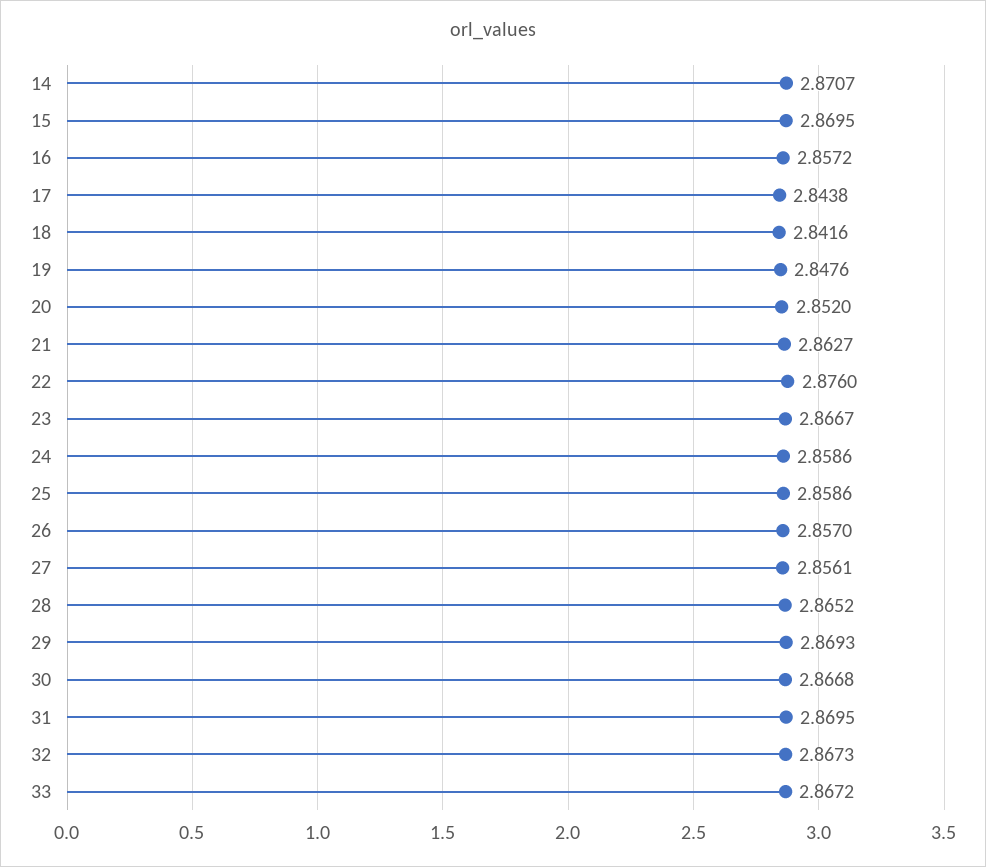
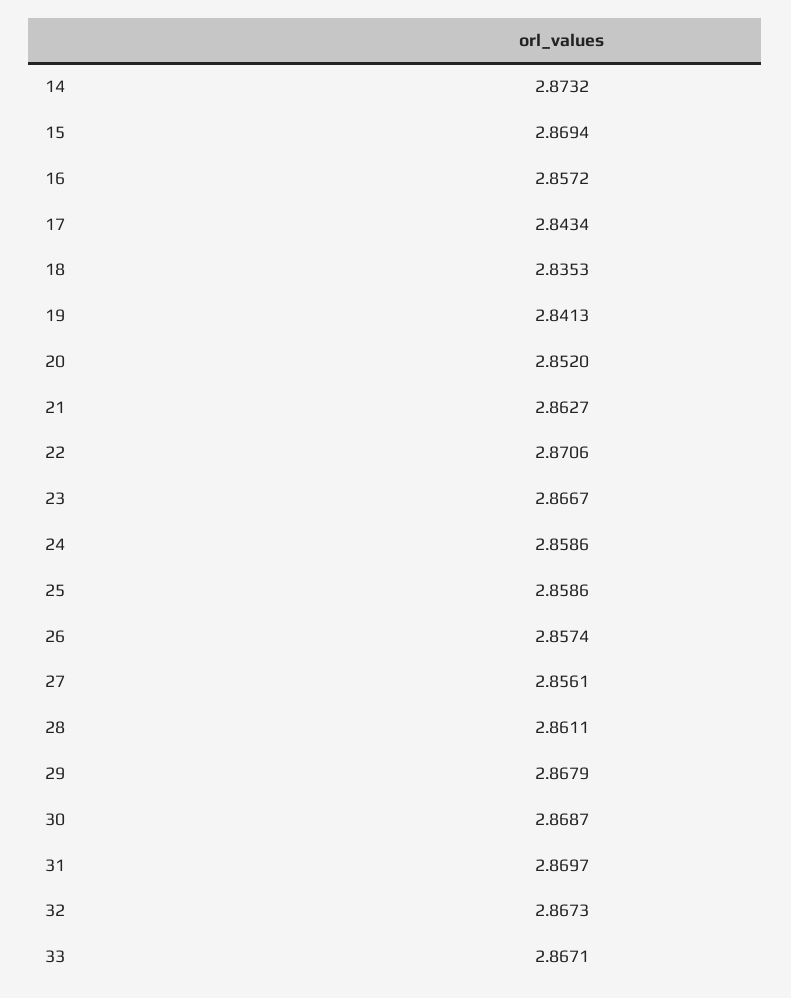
  {
-   "14": 2.8707,
+   "14": 2.8732,
-   "15": 2.8695,
+   "15": 2.8694,
    "16": 2.8572,
-   "17": 2.8438,
+   "17": 2.8434,
-   "18": 2.8416,
+   "18": 2.8353,
-   "19": 2.8476,
+   "19": 2.8413,
    "20": 2.852,
    "21": 2.8627,
-   "22": 2.876,
+   "22": 2.8706,
    "23": 2.8667,
    "24": 2.8586,
    "25": 2.8586,
-   "26": 2.857,
+   "26": 2.8574,
    "27": 2.8561,
-   "28": 2.8652,
+   "28": 2.8611,
-   "29": 2.8693,
+   "29": 2.8679,
-   "30": 2.8668,
+   "30": 2.8687,
-   "31": 2.8695,
+   "31": 2.8697,
    "32": 2.8673,
-   "33": 2.8672
+   "33": 2.8671
  }

